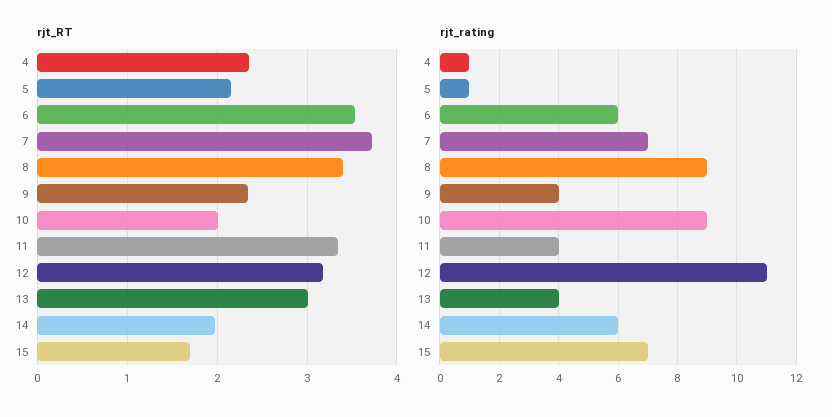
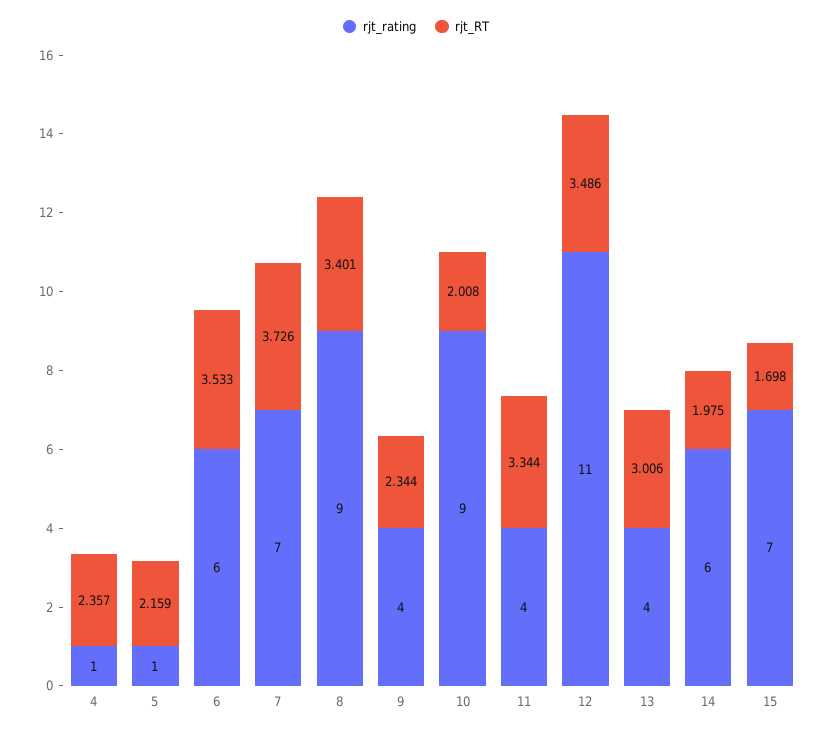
  {
    "rjt_RT": {
      "4": 2.357,
      "5": 2.159,
      "6": 3.533,
      "7": 3.726,
      "8": 3.401,
      "9": 2.344,
      "10": 2.008,
      "11": 3.344,
-     "12": 3.2,
+     "12": 3.486,
      "13": 3.006,
      "14": 1.975,
      "15": 1.698
    },
    "rjt_rating": {
      "4": 1,
      "5": 1,
      "6": 6,
      "7": 7,
      "8": 9,
      "9": 4,
      "10": 9,
      "11": 4,
      "12": 11,
      "13": 4,
      "14": 6,
      "15": 7
    }
  }

